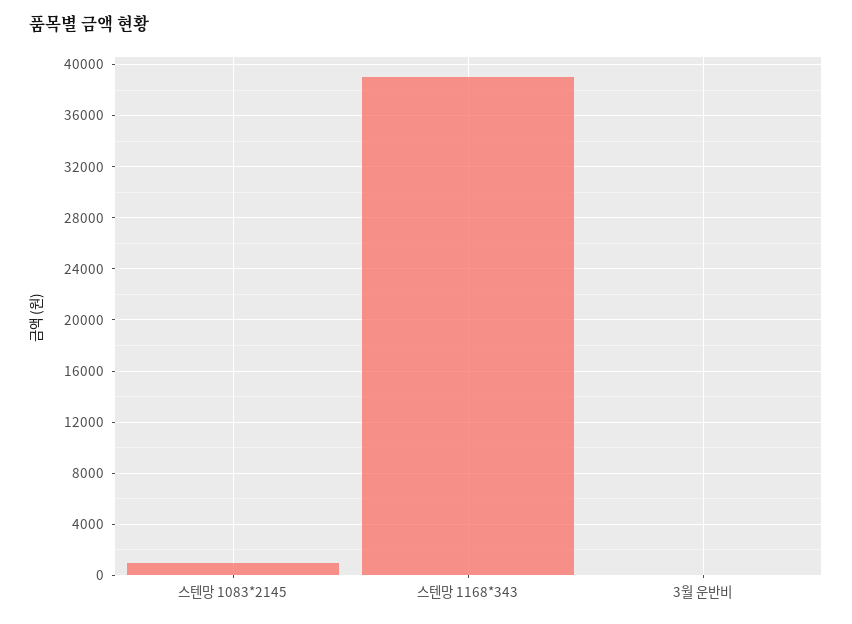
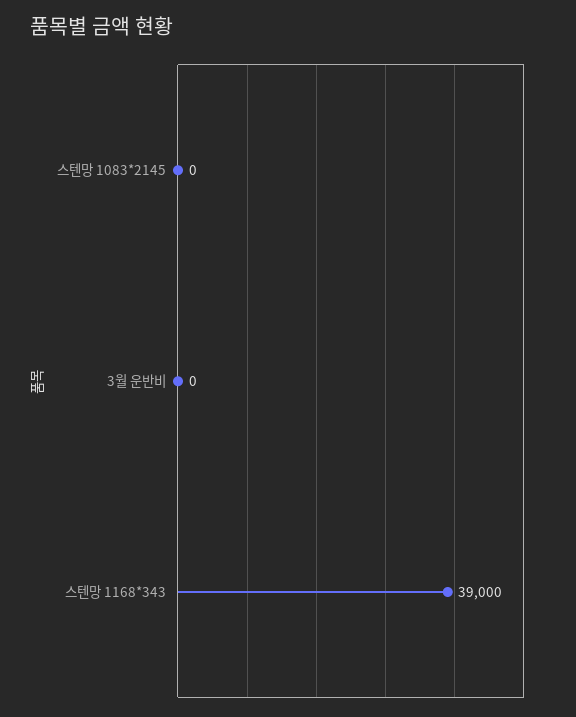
  {
-   "스텐망 1083*2145": 1000,
+   "스텐망 1083*2145": 0,
    "스텐망 1168*343": 39000,
    "3월 운반비": 0
  }

